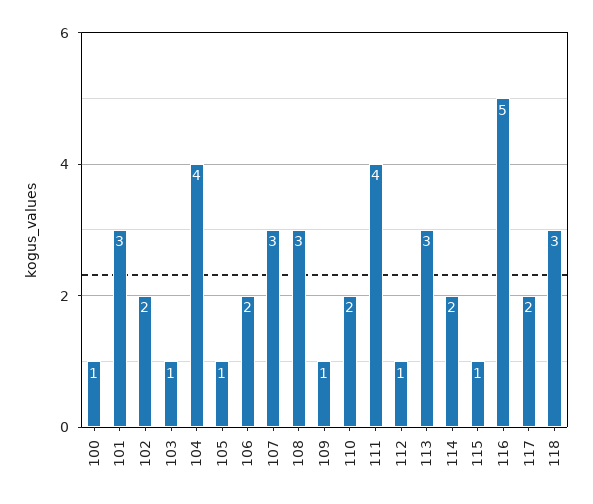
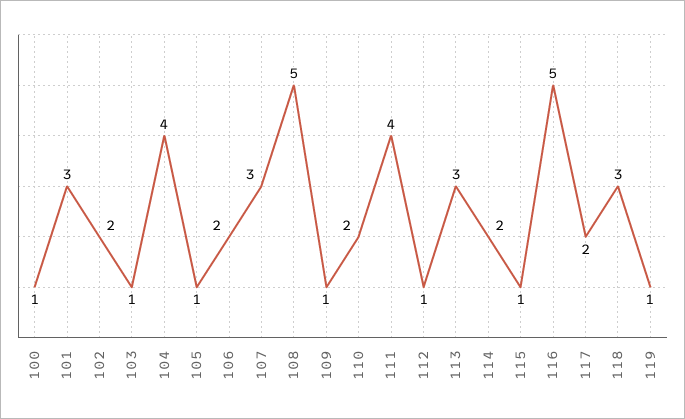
  {
    "100": 1,
    "101": 3,
    "102": 2,
    "103": 1,
    "104": 4,
    "105": 1,
    "106": 2,
    "107": 3,
-   "108": 3,
+   "108": 5,
    "109": 1,
    "110": 2,
    "111": 4,
    "112": 1,
    "113": 3,
    "114": 2,
    "115": 1,
    "116": 5,
    "117": 2,
-   "118": 3
+   "118": 3,
+   "119": 1
  }

